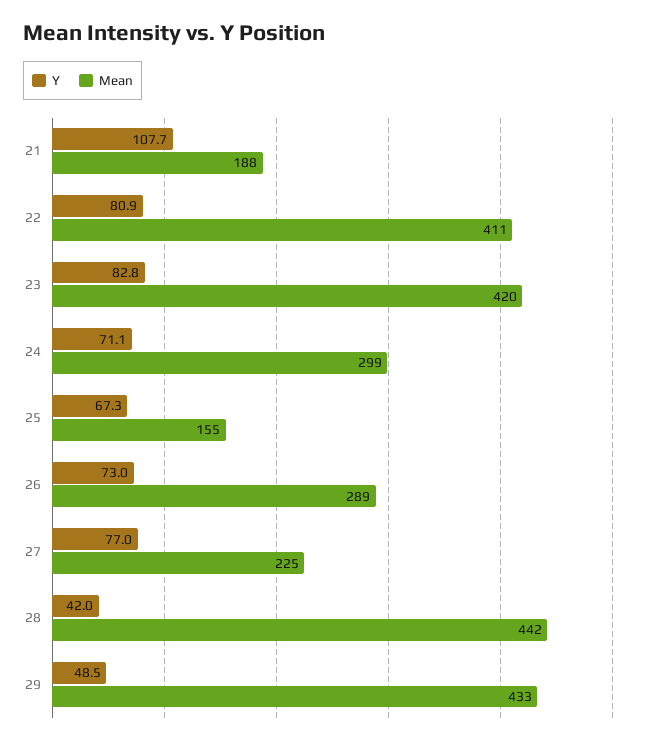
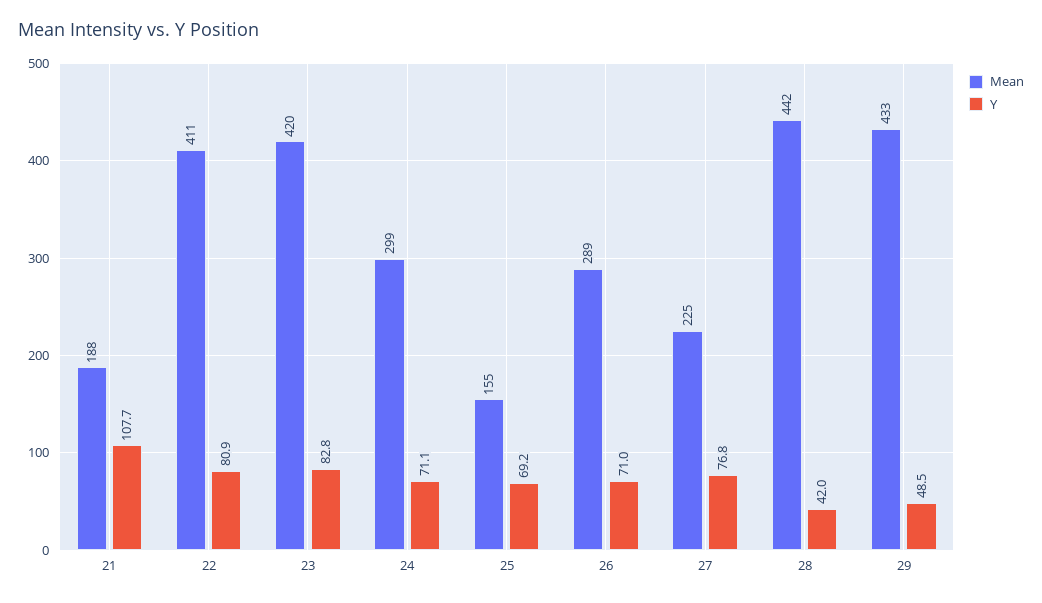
  {
    "Y": {
      "21": 107.7,
      "22": 80.9,
      "23": 82.8,
      "24": 71.1,
-     "25": 67.3,
+     "25": 69.2,
-     "26": 73,
+     "26": 71,
-     "27": 77,
+     "27": 76.8,
      "28": 42,
      "29": 48.5
    },
    "Mean": {
      "21": 188,
      "22": 411,
      "23": 420,
      "24": 299,
      "25": 155,
      "26": 289,
      "27": 225,
      "28": 442,
      "29": 433
    }
  }

